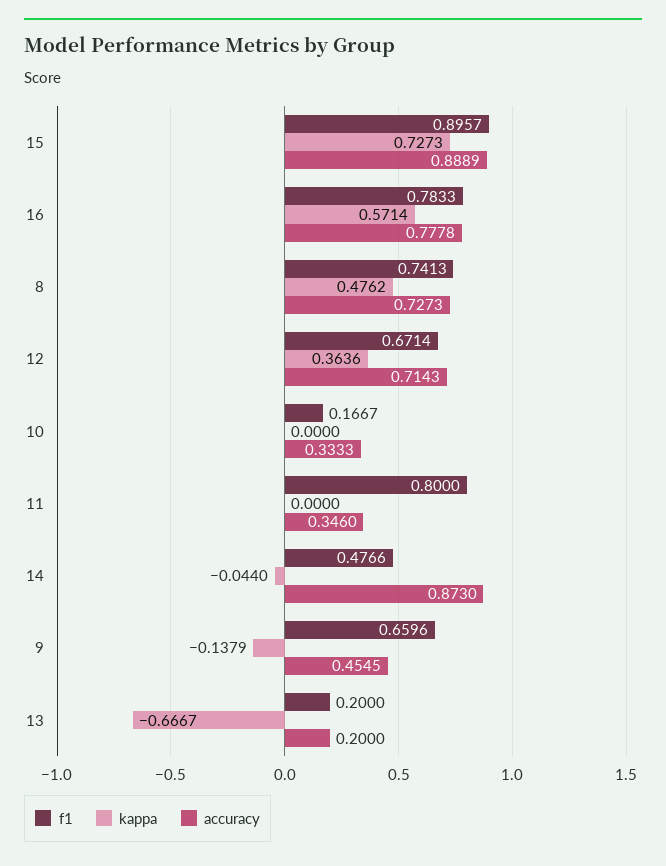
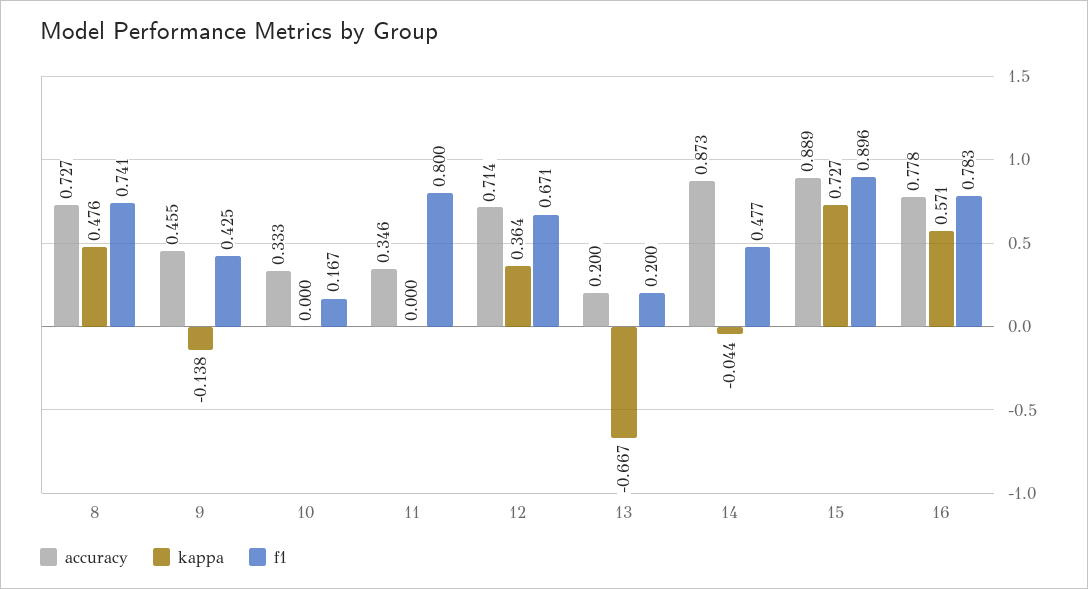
  {
    "f1": {
      "15": 0.8957,
      "16": 0.7833,
      "8": 0.7413,
      "12": 0.6714,
      "10": 0.1667,
      "11": 0.8,
      "14": 0.4766,
-     "9": 0.6596,
+     "9": 0.425,
      "13": 0.2
    },
    "kappa": {
      "15": 0.7273,
      "16": 0.5714,
      "8": 0.4762,
      "12": 0.3636,
      "10": 0,
      "11": 0,
      "14": -0.044,
      "9": -0.1379,
      "13": -0.6667
    },
    "accuracy": {
      "15": 0.8889,
      "16": 0.7778,
      "8": 0.7273,
      "12": 0.7143,
      "10": 0.3333,
      "11": 0.346,
      "14": 0.873,
      "9": 0.4545,
      "13": 0.2
    }
  }

